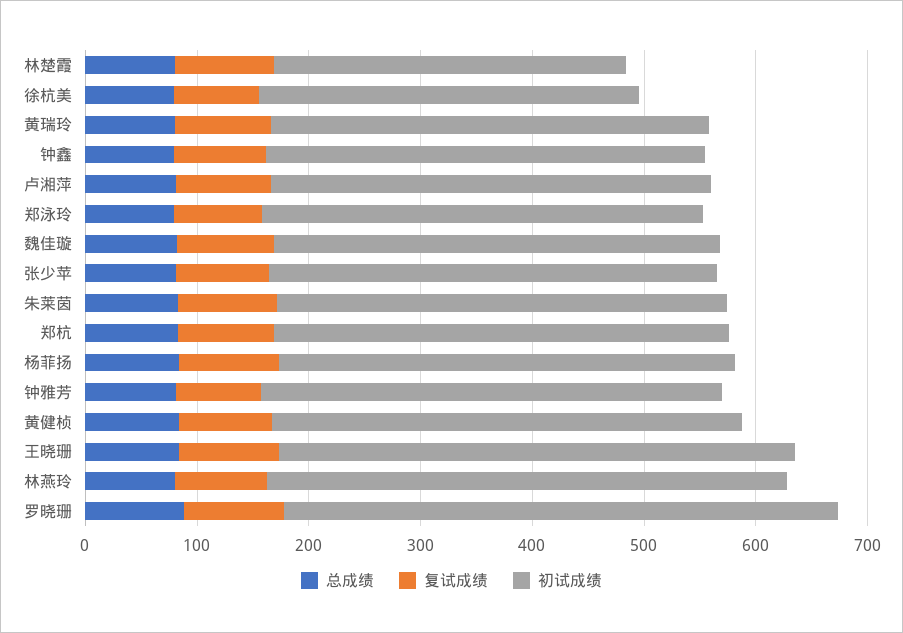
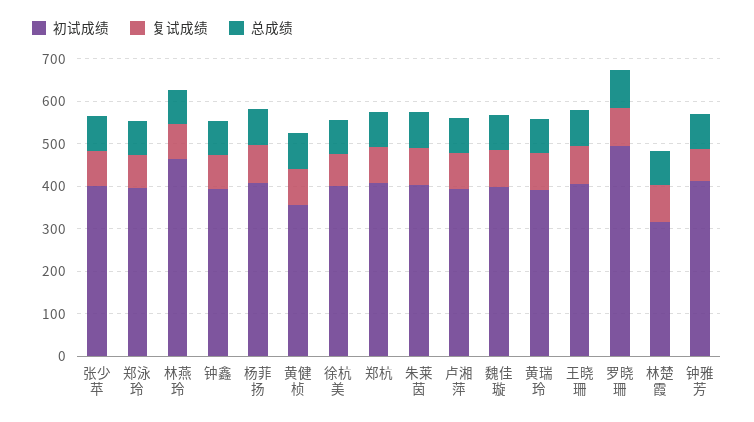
  {
    "总成绩": {
      "林楚霞": 80,
      "徐杭美": 80,
      "黄瑞玲": 80,
      "钟鑫": 80,
      "卢湘萍": 80,
      "郑泳玲": 80,
      "魏佳璇": 80,
      "张少苹": 80,
      "朱莱茵": 80,
      "郑杭": 80,
      "杨菲扬": 80,
      "钟雅芳": 80,
      "黄健桢": 80,
      "王晓珊": 80,
      "林燕玲": 80,
      "罗晓珊": 80
    },
    "复试成绩": {
      "林楚霞": 80,
      "徐杭美": 80,
      "黄瑞玲": 80,
      "钟鑫": 80,
      "卢湘萍": 80,
      "郑泳玲": 80,
      "魏佳璇": 80,
      "张少苹": 80,
      "朱莱茵": 80,
      "郑杭": 80,
      "杨菲扬": 80,
      "钟雅芳": 80,
      "黄健桢": 80,
      "王晓珊": 100,
      "林燕玲": 80,
      "罗晓珊": 80
    },
    "初试成绩": {
      "林楚霞": 320,
-     "徐杭美": 340,
+     "徐杭美": 400,
      "黄瑞玲": 400,
      "钟鑫": 400,
      "卢湘萍": 400,
      "郑泳玲": 400,
      "魏佳璇": 400,
      "张少苹": 400,
      "朱莱茵": 400,
      "郑杭": 400,
      "杨菲扬": 400,
      "钟雅芳": 420,
-     "黄健桢": 420,
+     "黄健桢": 360,
-     "王晓珊": 460,
+     "王晓珊": 400,
      "林燕玲": 460,
      "罗晓珊": 500
    }
  }

